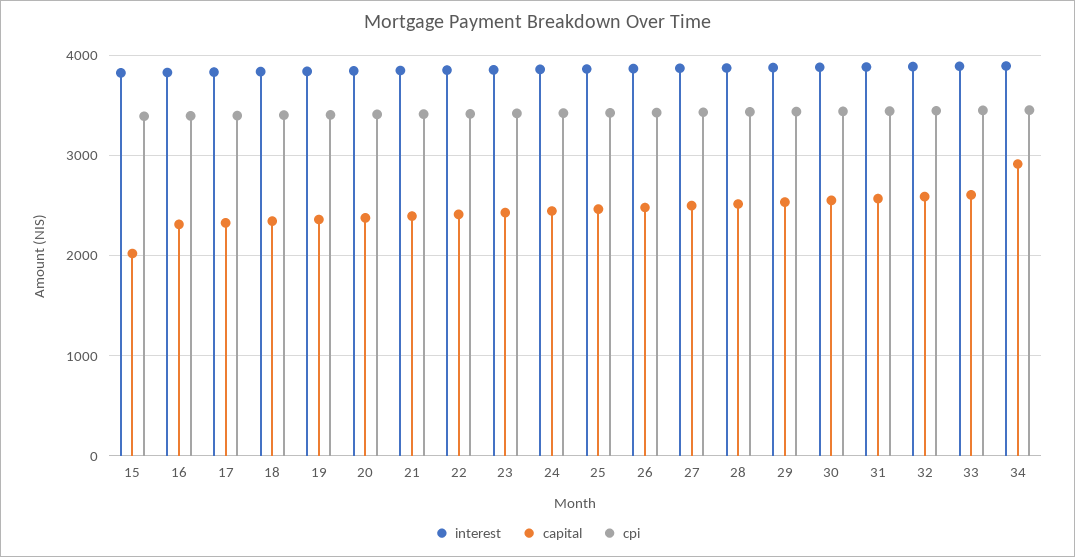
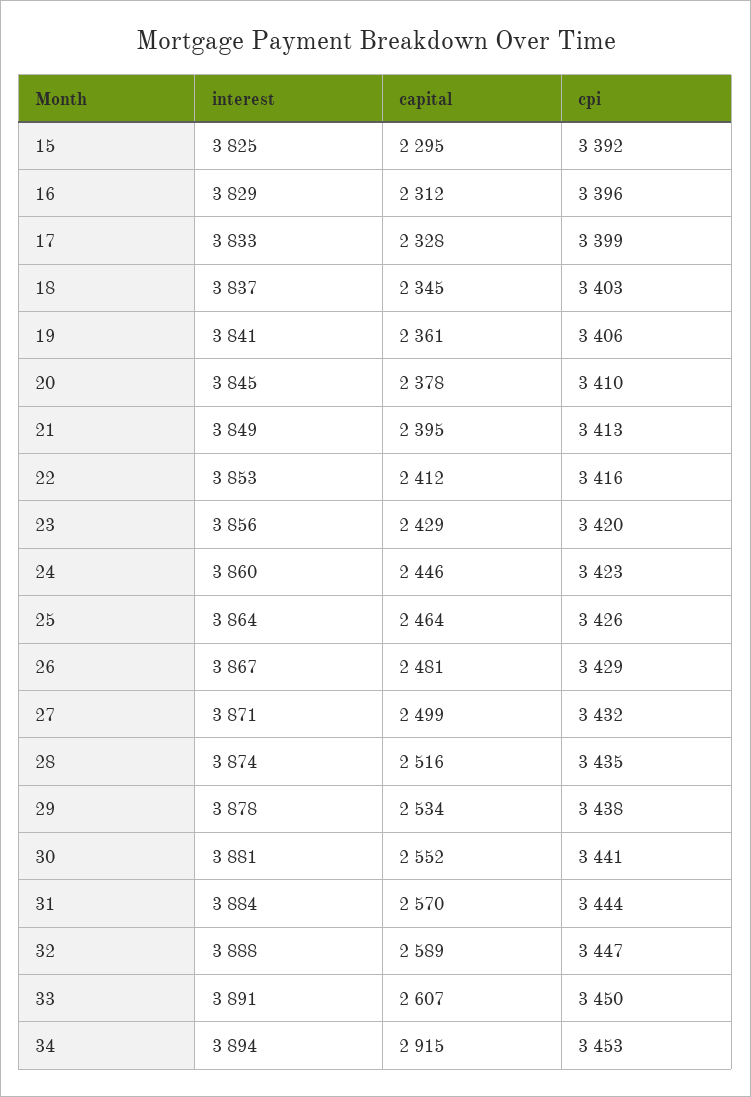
  {
    "interest": {
      "15": 3825,
      "16": 3829,
      "17": 3833,
      "18": 3837,
      "19": 3841,
      "20": 3845,
      "21": 3849,
      "22": 3853,
      "23": 3856,
      "24": 3860,
      "25": 3864,
      "26": 3867,
      "27": 3871,
      "28": 3874,
      "29": 3878,
      "30": 3881,
      "31": 3884,
      "32": 3888,
      "33": 3891,
      "34": 3894
    },
    "capital": {
-     "15": 2000,
+     "15": 2295,
      "16": 2312,
      "17": 2328,
      "18": 2345,
      "19": 2361,
      "20": 2378,
      "21": 2395,
      "22": 2412,
      "23": 2429,
      "24": 2446,
      "25": 2464,
      "26": 2481,
      "27": 2499,
      "28": 2516,
      "29": 2534,
      "30": 2552,
      "31": 2570,
      "32": 2589,
      "33": 2607,
      "34": 2915
    },
    "cpi": {
      "15": 3392,
      "16": 3396,
      "17": 3399,
      "18": 3403,
      "19": 3406,
      "20": 3410,
      "21": 3413,
      "22": 3416,
      "23": 3420,
      "24": 3423,
      "25": 3426,
      "26": 3429,
      "27": 3432,
      "28": 3435,
      "29": 3438,
      "30": 3441,
      "31": 3444,
      "32": 3447,
      "33": 3450,
      "34": 3453
    }
  }

